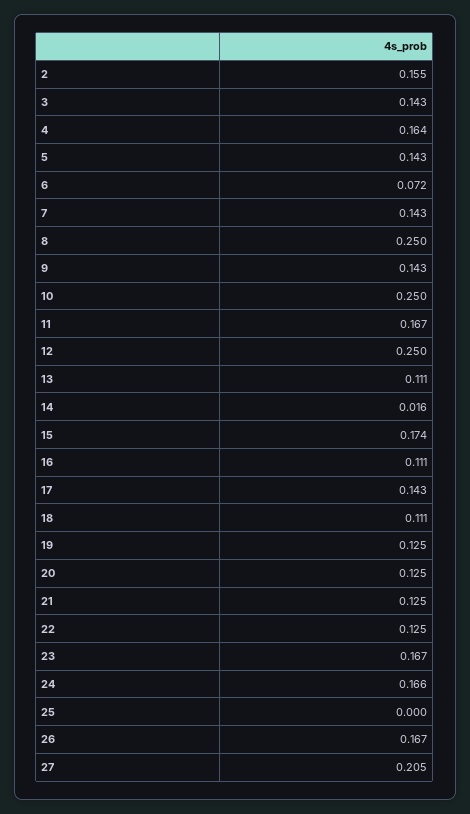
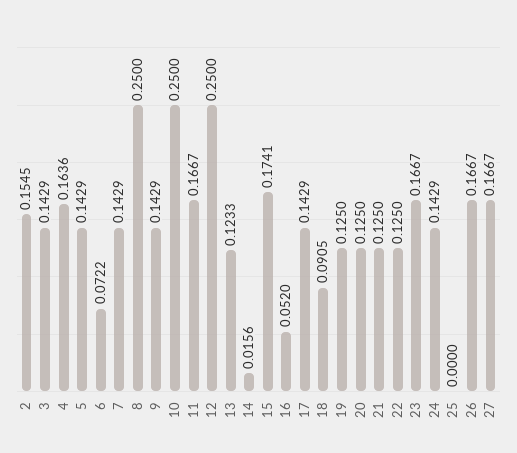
  {
    "2": 0.1545,
    "3": 0.1429,
    "4": 0.1636,
    "5": 0.1429,
    "6": 0.0722,
    "7": 0.1429,
    "8": 0.25,
    "9": 0.1429,
    "10": 0.25,
    "11": 0.1667,
    "12": 0.25,
-   "13": 0.111,
+   "13": 0.1233,
    "14": 0.0156,
    "15": 0.1741,
-   "16": 0.111,
+   "16": 0.052,
    "17": 0.1429,
-   "18": 0.111,
+   "18": 0.0905,
    "19": 0.125,
    "20": 0.125,
    "21": 0.125,
    "22": 0.125,
    "23": 0.1667,
-   "24": 0.166,
+   "24": 0.1429,
    "25": 0,
    "26": 0.1667,
-   "27": 0.205
+   "27": 0.1667
  }

